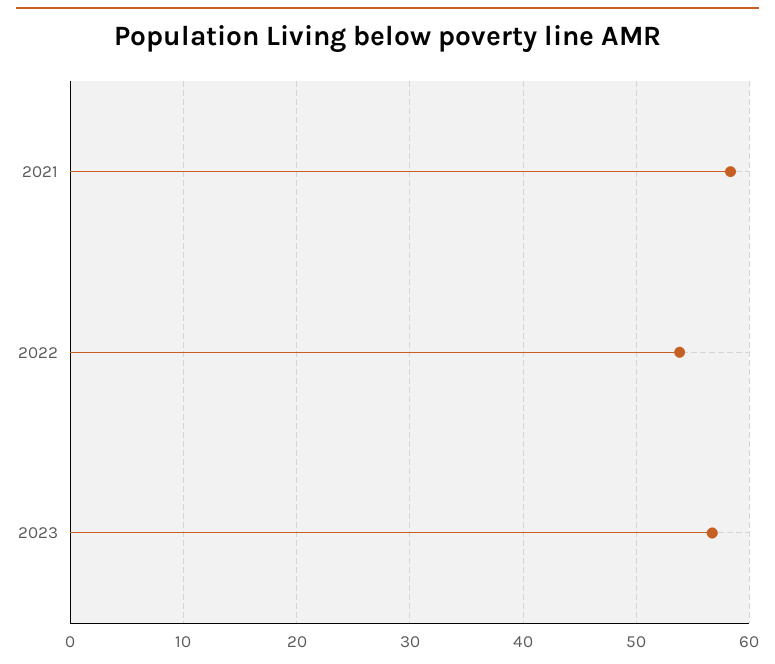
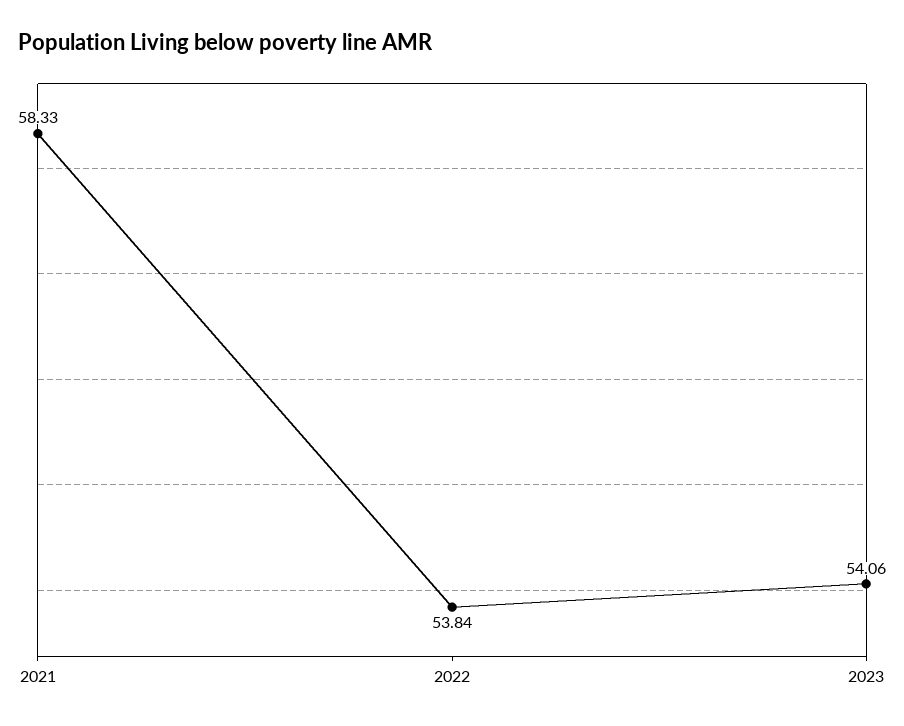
  {
    "2021": 58.33,
    "2022": 53.84,
-   "2023": 57
+   "2023": 54.06
  }

